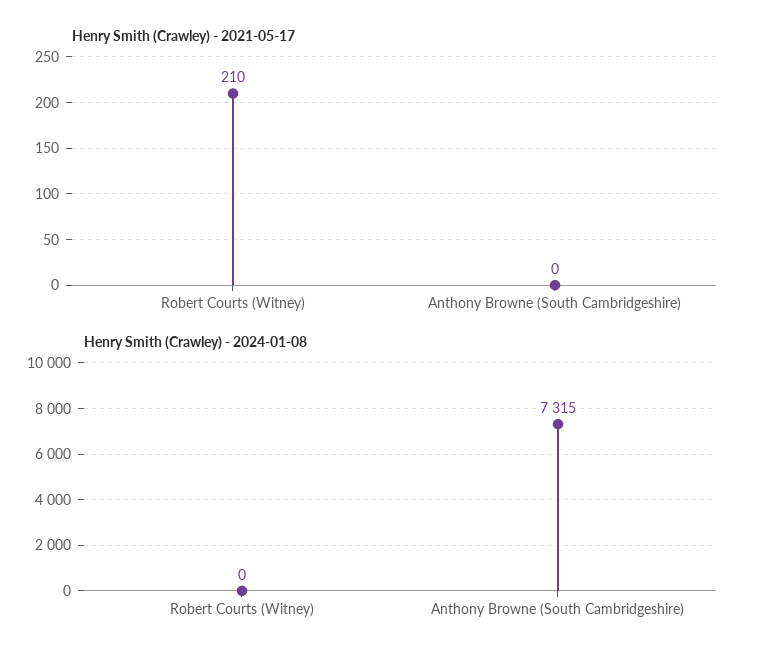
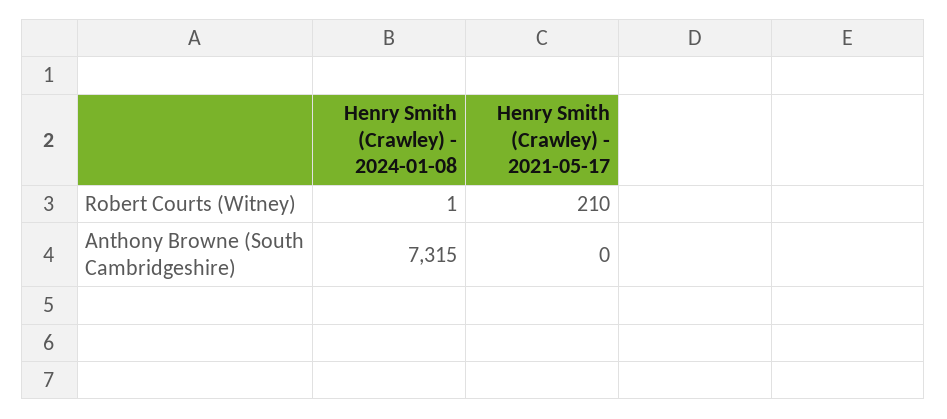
  {
    "Henry Smith (Crawley) - 2021-05-17": {
      "Robert Courts (Witney)": 210,
      "Anthony Browne (South Cambridgeshire)": 0
    },
    "Henry Smith (Crawley) - 2024-01-08": {
-     "Robert Courts (Witney)": 0,
+     "Robert Courts (Witney)": 1,
      "Anthony Browne (South Cambridgeshire)": 7315
    }
  }

